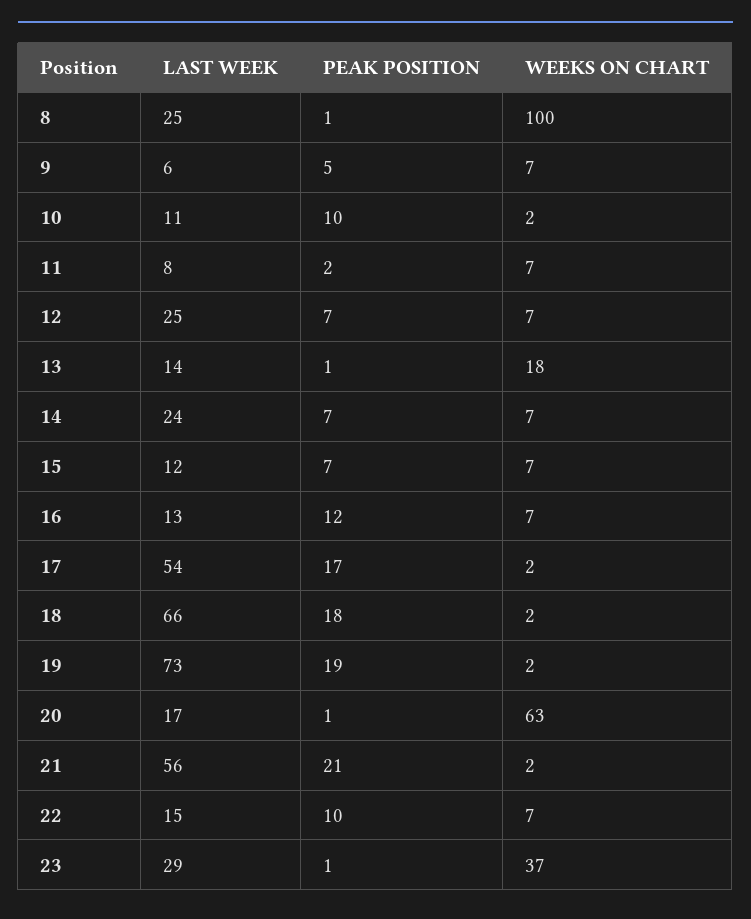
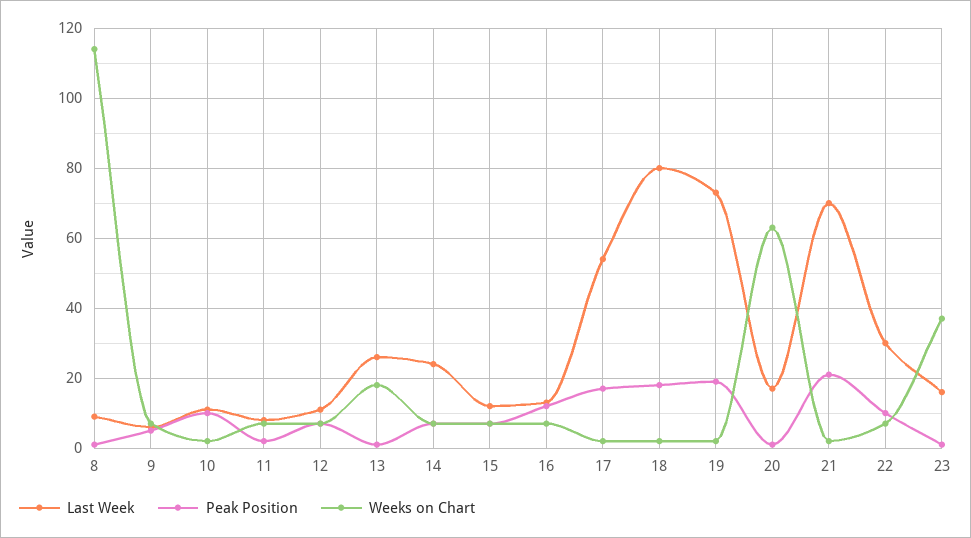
  {
    "LAST WEEK": {
-     "8": 25,
+     "8": 10,
      "9": 6,
      "10": 11,
      "11": 8,
-     "12": 25,
+     "12": 10,
-     "13": 14,
+     "13": 25,
      "14": 24,
      "15": 12,
      "16": 13,
      "17": 54,
-     "18": 66,
+     "18": 80,
      "19": 73,
      "20": 17,
-     "21": 56,
+     "21": 70,
-     "22": 15,
+     "22": 30,
-     "23": 29
+     "23": 15
    },
    "PEAK POSITION": {
      "8": 1,
      "9": 5,
      "10": 10,
      "11": 2,
      "12": 7,
      "13": 1,
      "14": 7,
      "15": 7,
      "16": 12,
      "17": 17,
      "18": 18,
      "19": 19,
      "20": 1,
      "21": 21,
      "22": 10,
      "23": 1
    },
    "WEEKS ON CHART": {
-     "8": 100,
+     "8": 115,
      "9": 7,
      "10": 2,
      "11": 7,
      "12": 7,
      "13": 18,
      "14": 7,
      "15": 7,
      "16": 7,
      "17": 2,
      "18": 2,
      "19": 2,
      "20": 63,
      "21": 2,
      "22": 7,
      "23": 37
    }
  }

